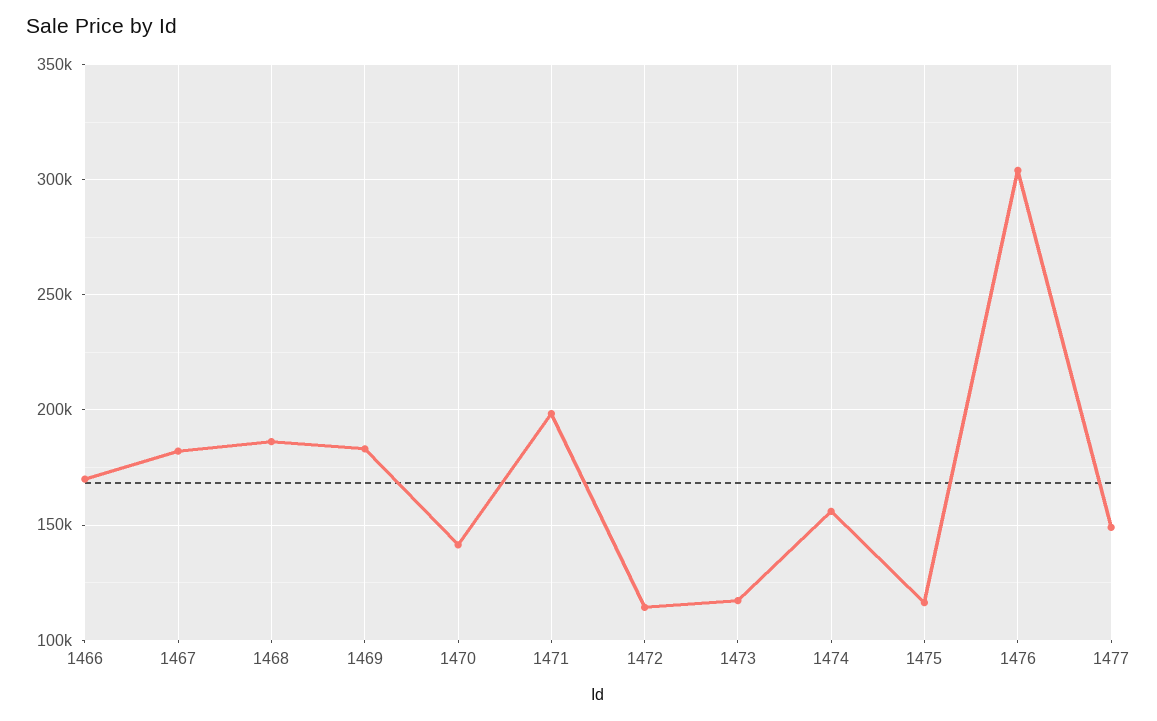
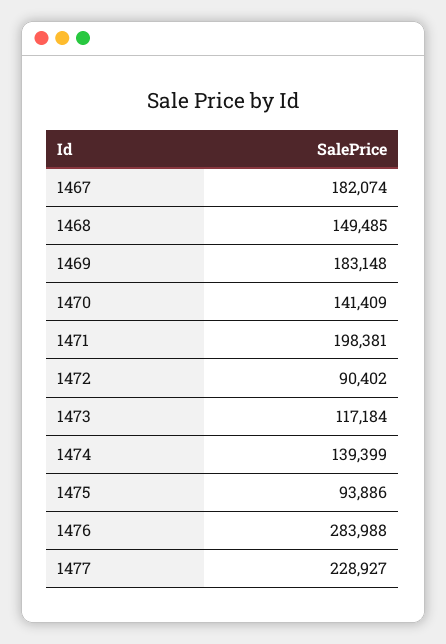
  {
-   "1466": 170000,
    "1467": 182074,
-   "1468": 185000,
+   "1468": 149485,
    "1469": 183148,
    "1470": 141409,
    "1471": 198381,
-   "1472": 115000,
+   "1472": 90402,
    "1473": 117184,
-   "1474": 155000,
+   "1474": 139399,
-   "1475": 115000,
+   "1475": 93886,
-   "1476": 305000,
+   "1476": 283988,
-   "1477": 150000
+   "1477": 228927
  }

